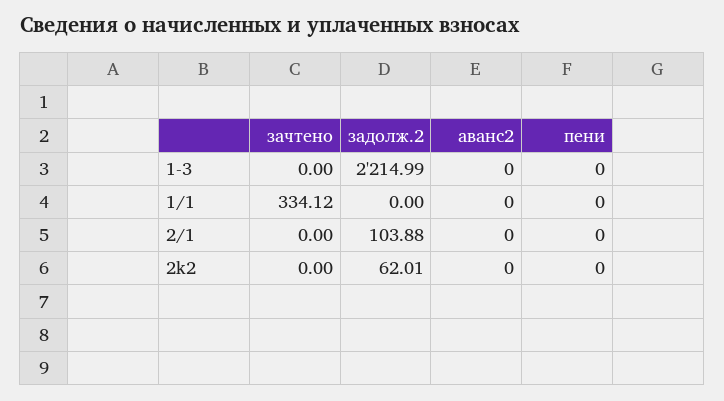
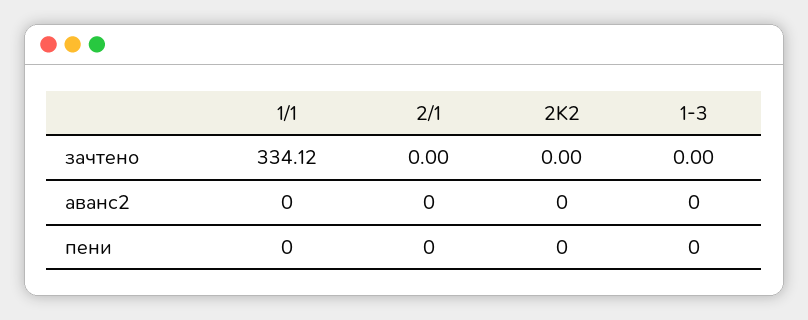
  {
    "зачтено": {
      "1-3": 0,
      "1/1": 334.12,
      "2/1": 0,
      "2k2": 0
    },
-   "задолж.2": {
-     "1-3": 2214.99,
-     "1/1": 0,
-     "2/1": 103.88,
-     "2k2": 62.01
-   },
    "аванс2": {
      "1-3": 0,
      "1/1": 0,
      "2/1": 0,
      "2k2": 0
    },
    "пени": {
      "1-3": 0,
      "1/1": 0,
      "2/1": 0,
      "2k2": 0
    }
  }

